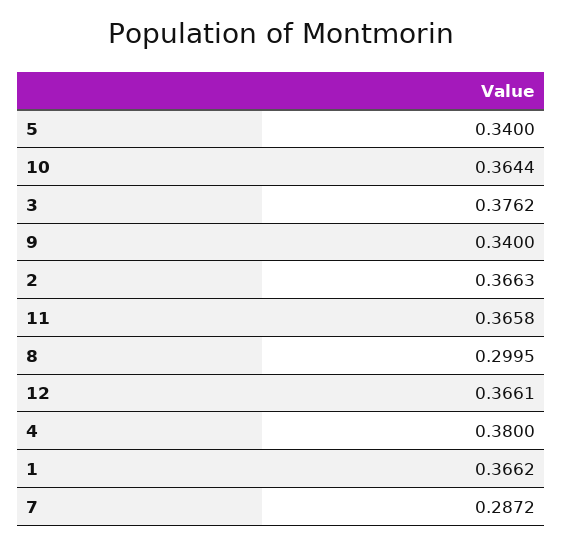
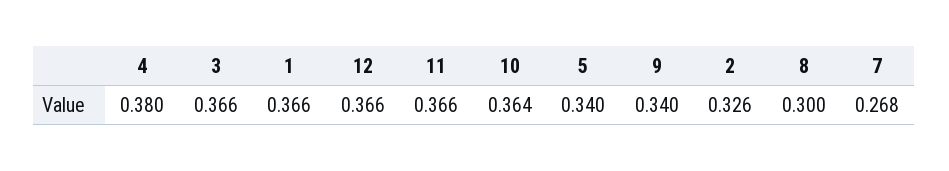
  {
    "5": 0.34,
    "10": 0.3644,
-   "3": 0.3762,
+   "3": 0.366,
    "9": 0.34,
-   "2": 0.3663,
+   "2": 0.326,
    "11": 0.3658,
    "8": 0.2995,
    "12": 0.3661,
    "4": 0.38,
    "1": 0.3662,
-   "7": 0.2872
+   "7": 0.268
  }

